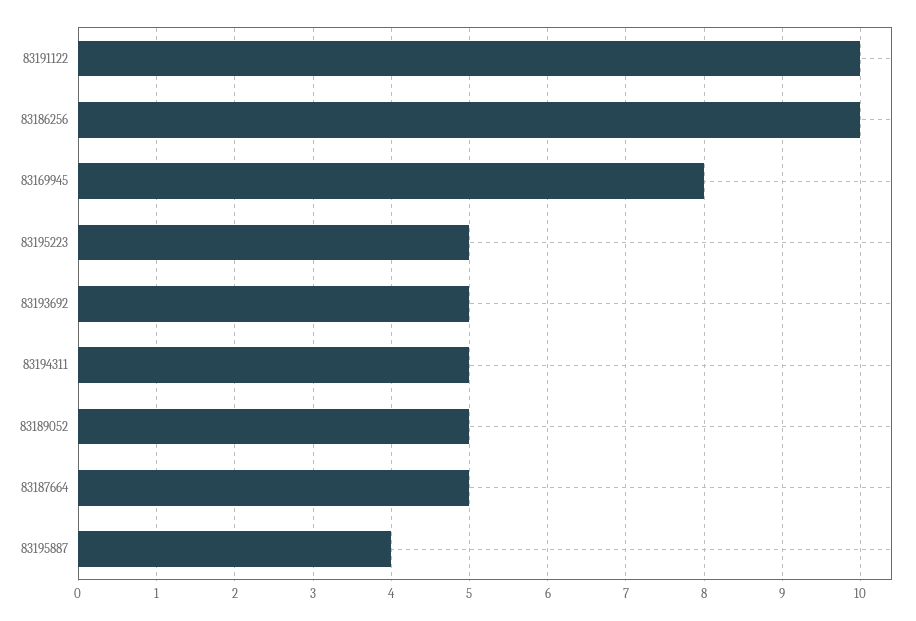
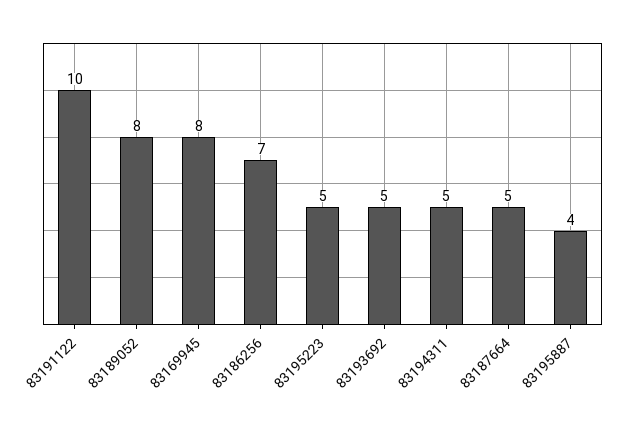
  {
    "83191122": 10,
-   "83186256": 10,
+   "83186256": 7,
    "83169945": 8,
    "83195223": 5,
    "83193692": 5,
    "83194311": 5,
-   "83189052": 5,
+   "83189052": 8,
    "83187664": 5,
    "83195887": 4
  }

